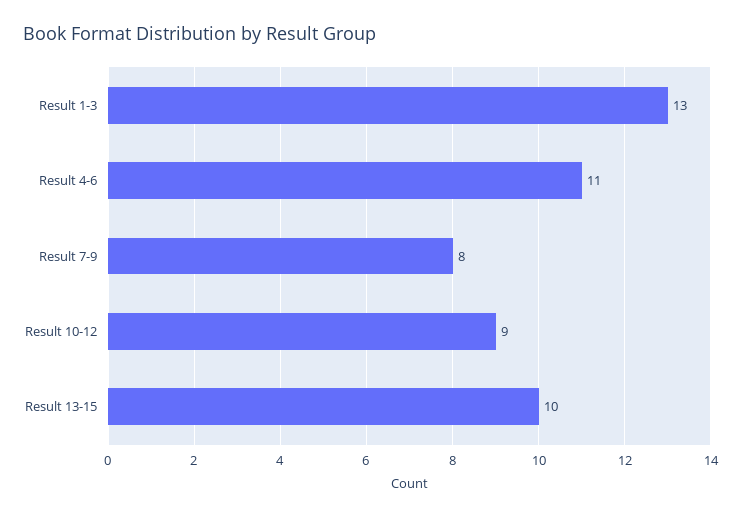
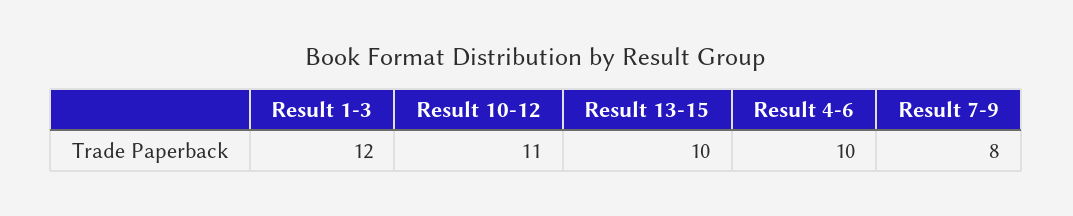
  {
-   "Result 1-3": 13,
+   "Result 1-3": 12,
-   "Result 4-6": 11,
+   "Result 4-6": 10,
    "Result 7-9": 8,
-   "Result 10-12": 9,
+   "Result 10-12": 11,
    "Result 13-15": 10
  }

